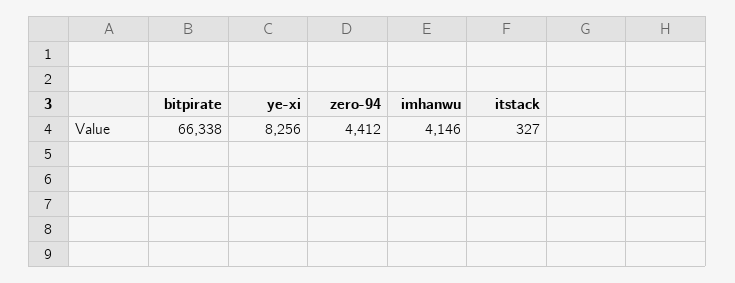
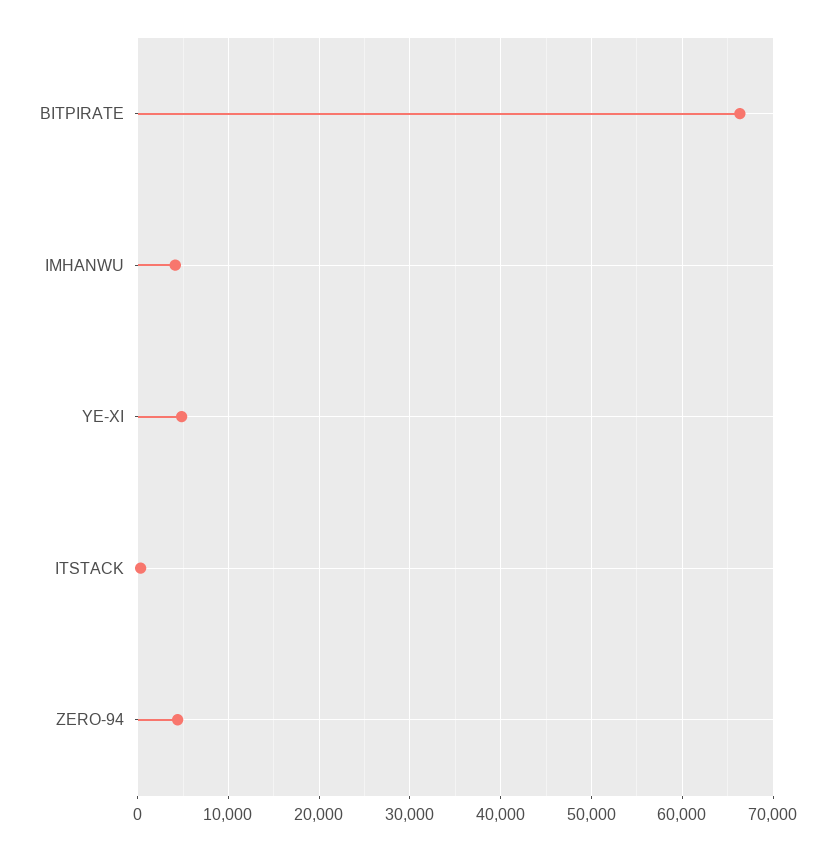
  {
    "bitpirate": 66338,
-   "ye-xi": 8256,
+   "ye-xi": 5000,
    "zero-94": 4412,
    "imhanwu": 4146,
    "itstack": 327
  }

